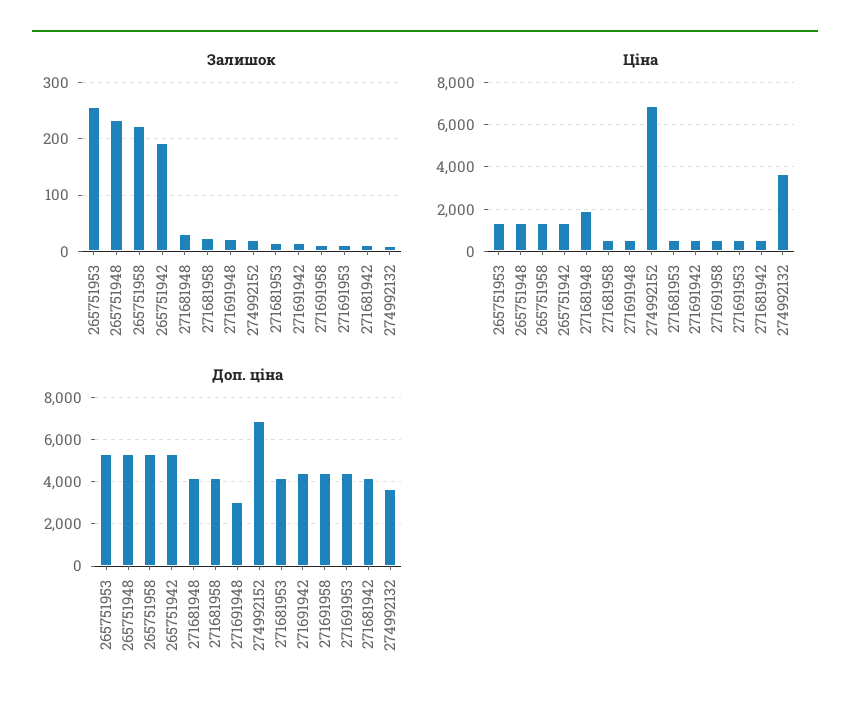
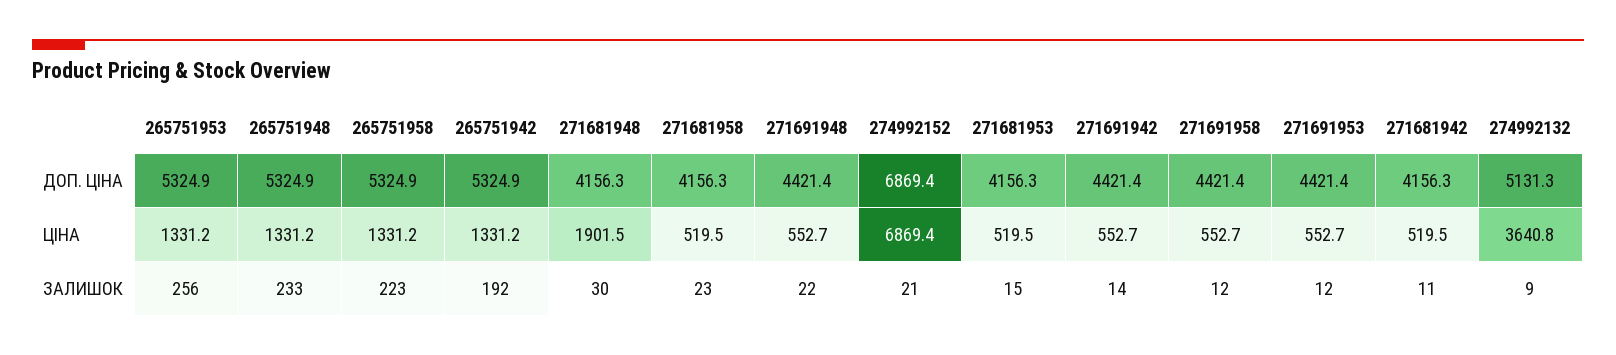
  {
    "Залишок": {
      "265751953": 256,
      "265751948": 233,
      "265751958": 223,
      "265751942": 192,
      "271681948": 30,
      "271681958": 23,
      "271691948": 22,
      "274992152": 21,
      "271681953": 15,
      "271691942": 14,
      "271691958": 12,
      "271691953": 12,
      "271681942": 11,
      "274992132": 9
    },
    "Ціна": {
      "265751953": 1331.2,
      "265751948": 1331.2,
      "265751958": 1331.2,
      "265751942": 1331.2,
      "271681948": 1901.5,
      "271681958": 519.5,
      "271691948": 552.7,
      "274992152": 6869.4,
      "271681953": 519.5,
      "271691942": 552.7,
      "271691958": 552.7,
      "271691953": 552.7,
      "271681942": 519.5,
      "274992132": 3640.8
    },
    "Доп. ціна": {
      "265751953": 5324.9,
      "265751948": 5324.9,
      "265751958": 5324.9,
      "265751942": 5324.9,
      "271681948": 4156.3,
      "271681958": 4156.3,
-     "271691948": 3000,
+     "271691948": 4421.4,
      "274992152": 6869.4,
      "271681953": 4156.3,
      "271691942": 4421.4,
      "271691958": 4421.4,
      "271691953": 4421.4,
      "271681942": 4156.3,
-     "274992132": 3500
+     "274992132": 5131.3
    }
  }

